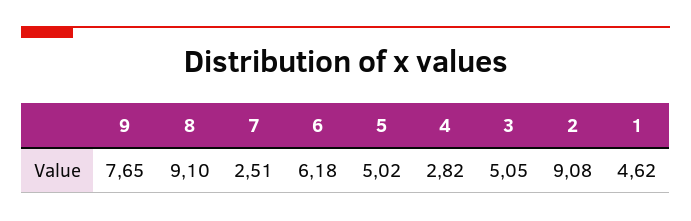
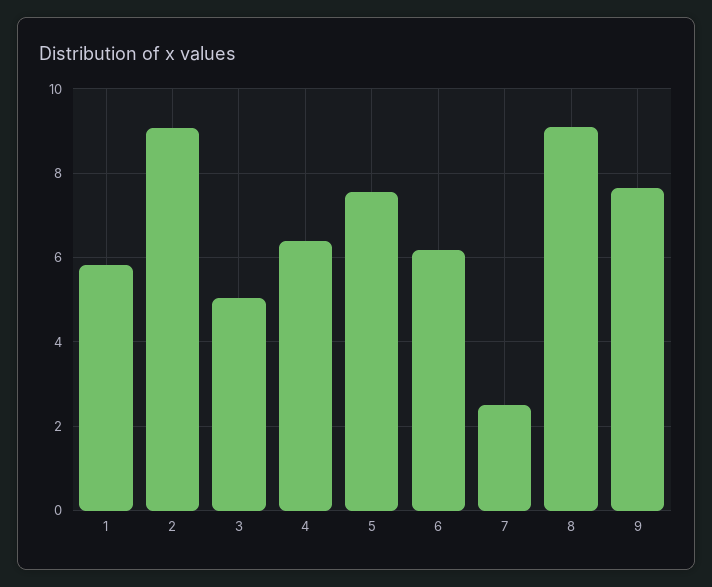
  {
    "9": 7.65,
    "8": 9.1,
    "7": 2.51,
    "6": 6.18,
-   "5": 5.02,
+   "5": 7.6,
-   "4": 2.82,
+   "4": 6.4,
    "3": 5.05,
    "2": 9.08,
-   "1": 4.62
+   "1": 5.8
  }

